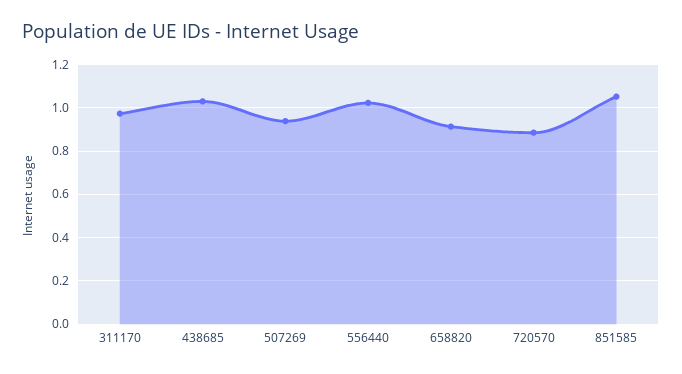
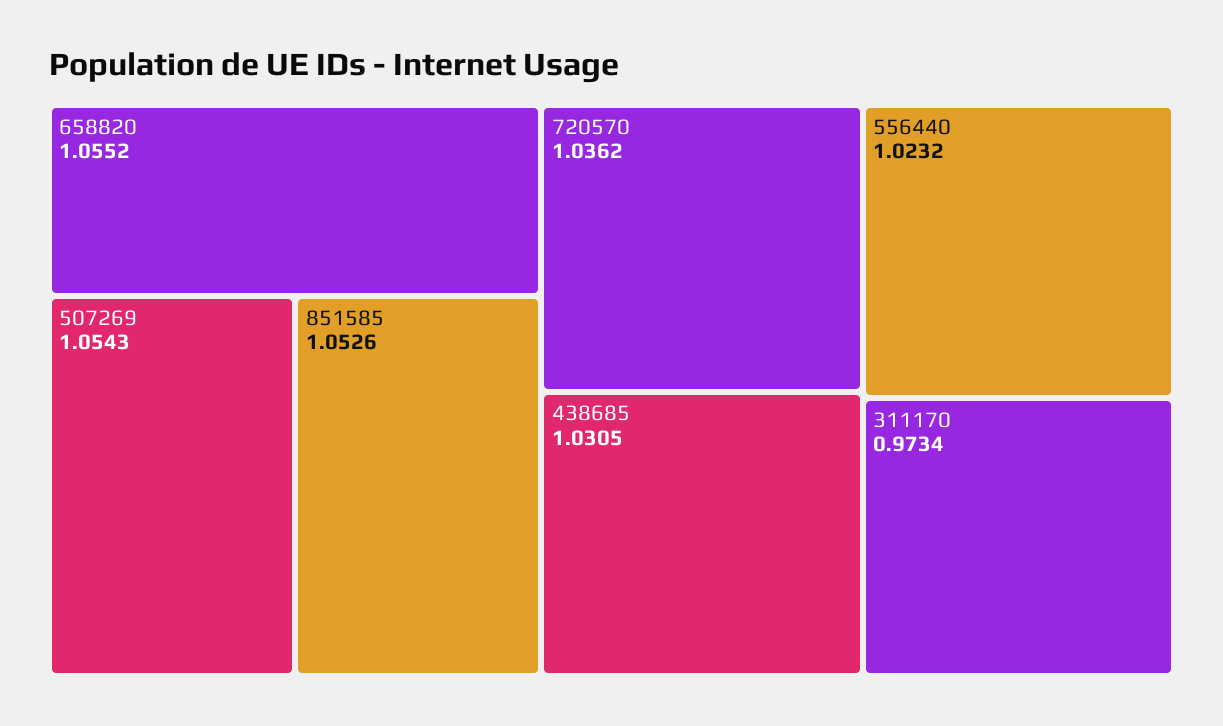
  {
    "311170": 0.9734,
    "438685": 1.0305,
-   "507269": 0.95,
+   "507269": 1.0543,
    "556440": 1.0232,
-   "658820": 0.9,
+   "658820": 1.0552,
-   "720570": 0.9,
+   "720570": 1.0362,
    "851585": 1.0526
  }

